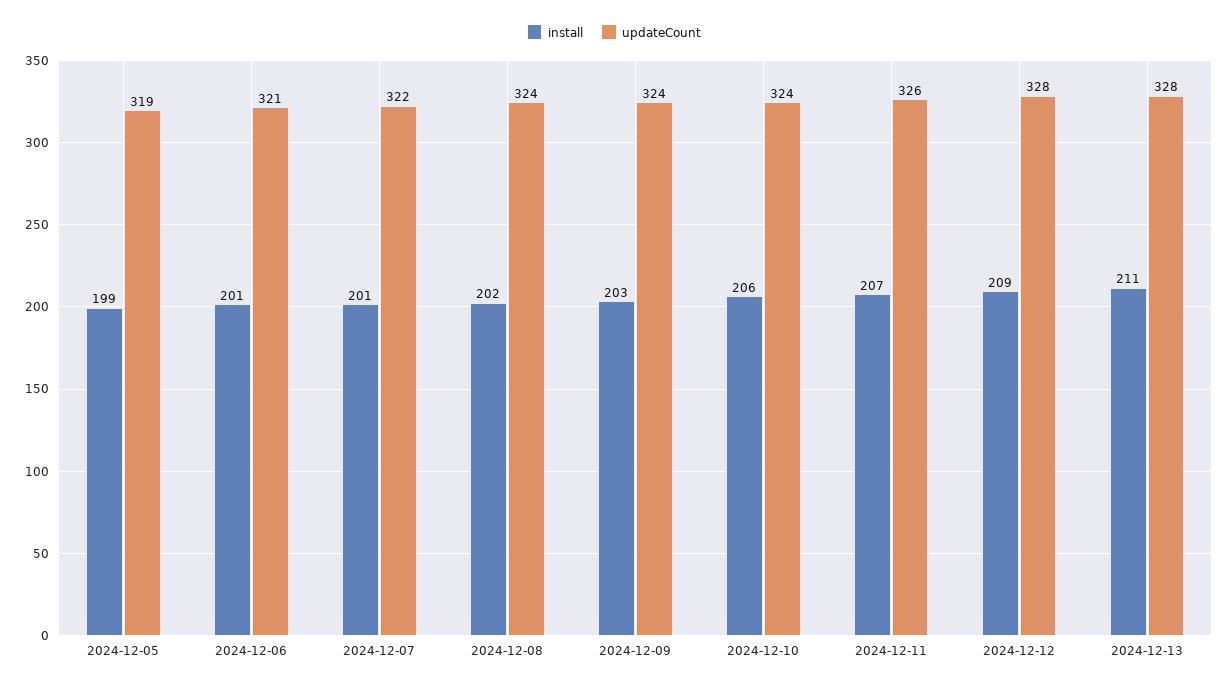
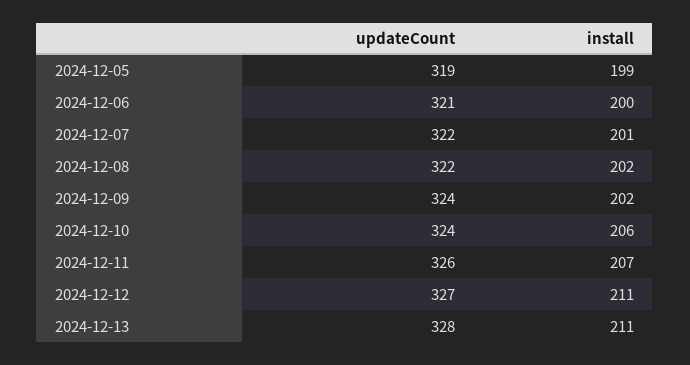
  {
    "install": {
      "2024-12-05": 199,
-     "2024-12-06": 201,
+     "2024-12-06": 200,
      "2024-12-07": 201,
      "2024-12-08": 202,
-     "2024-12-09": 203,
+     "2024-12-09": 202,
      "2024-12-10": 206,
      "2024-12-11": 207,
-     "2024-12-12": 209,
+     "2024-12-12": 211,
      "2024-12-13": 211
    },
    "updateCount": {
      "2024-12-05": 319,
      "2024-12-06": 321,
      "2024-12-07": 322,
-     "2024-12-08": 324,
+     "2024-12-08": 322,
      "2024-12-09": 324,
      "2024-12-10": 324,
      "2024-12-11": 326,
-     "2024-12-12": 328,
+     "2024-12-12": 327,
      "2024-12-13": 328
    }
  }

